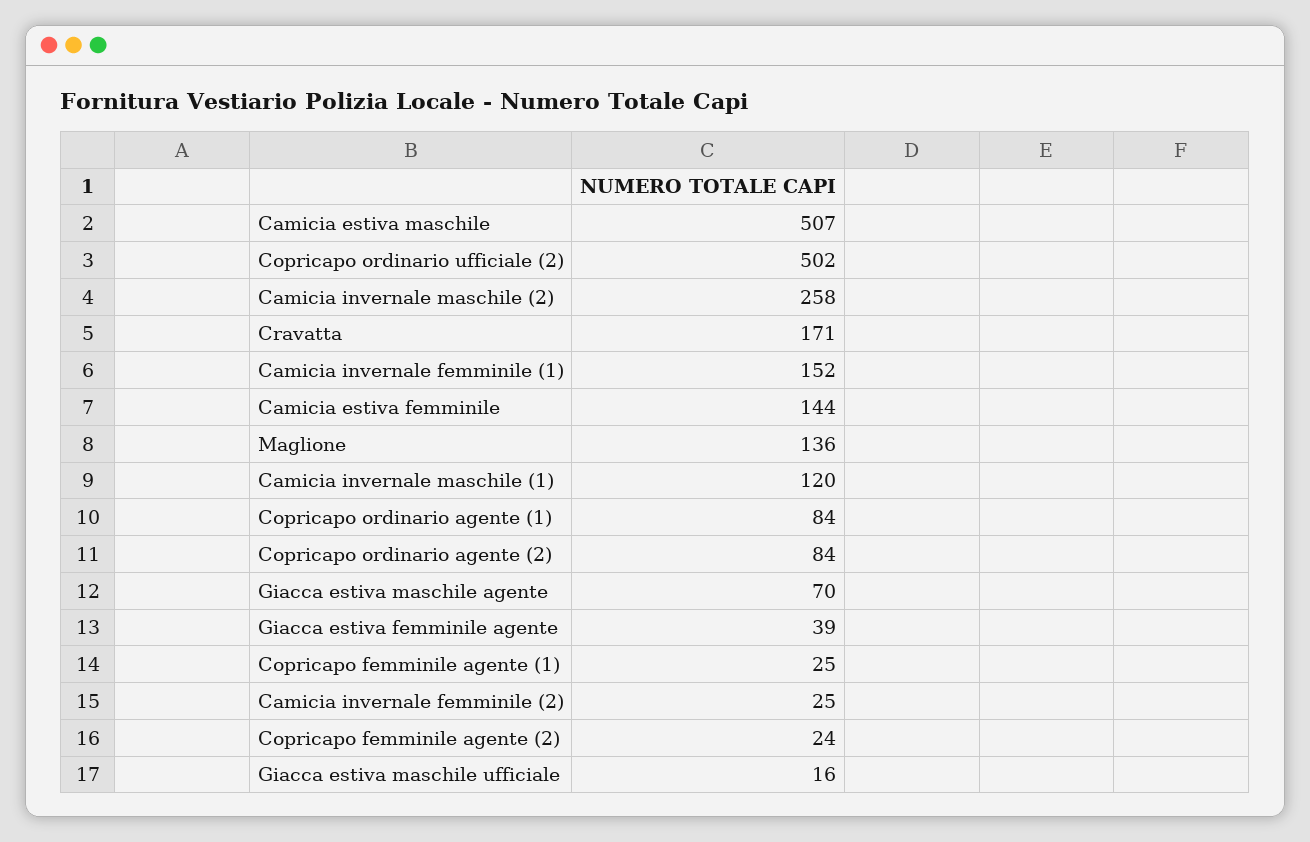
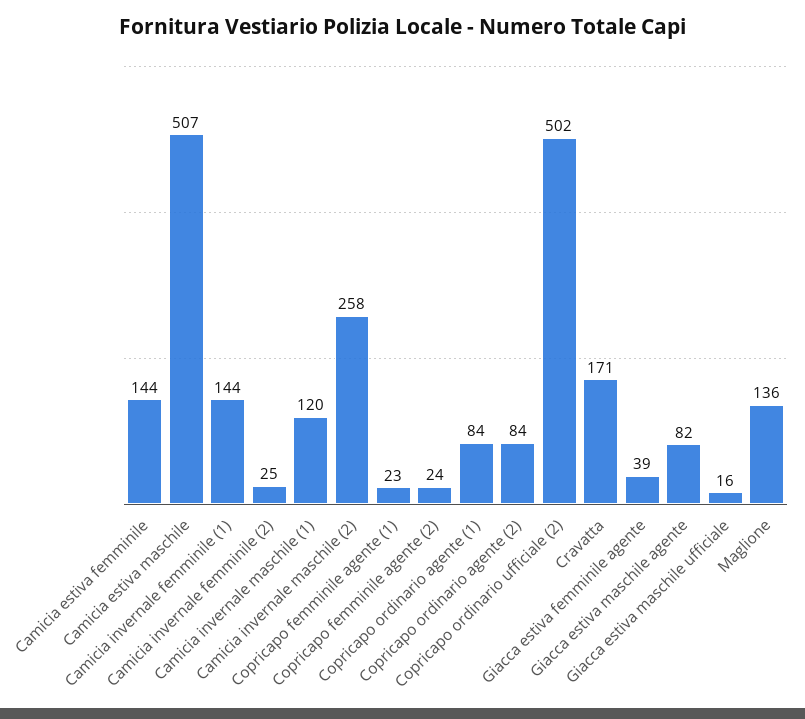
  {
    "Camicia estiva maschile": 507,
    "Copricapo ordinario ufficiale (2)": 502,
    "Camicia invernale maschile (2)": 258,
    "Cravatta": 171,
-   "Camicia invernale femminile (1)": 152,
+   "Camicia invernale femminile (1)": 144,
    "Camicia estiva femminile": 144,
    "Maglione": 136,
    "Camicia invernale maschile (1)": 120,
    "Copricapo ordinario agente (1)": 84,
    "Copricapo ordinario agente (2)": 84,
-   "Giacca estiva maschile agente": 70,
+   "Giacca estiva maschile agente": 82,
    "Giacca estiva femminile agente": 39,
-   "Copricapo femminile agente (1)": 25,
+   "Copricapo femminile agente (1)": 23,
    "Camicia invernale femminile (2)": 25,
    "Copricapo femminile agente (2)": 24,
    "Giacca estiva maschile ufficiale": 16
  }

